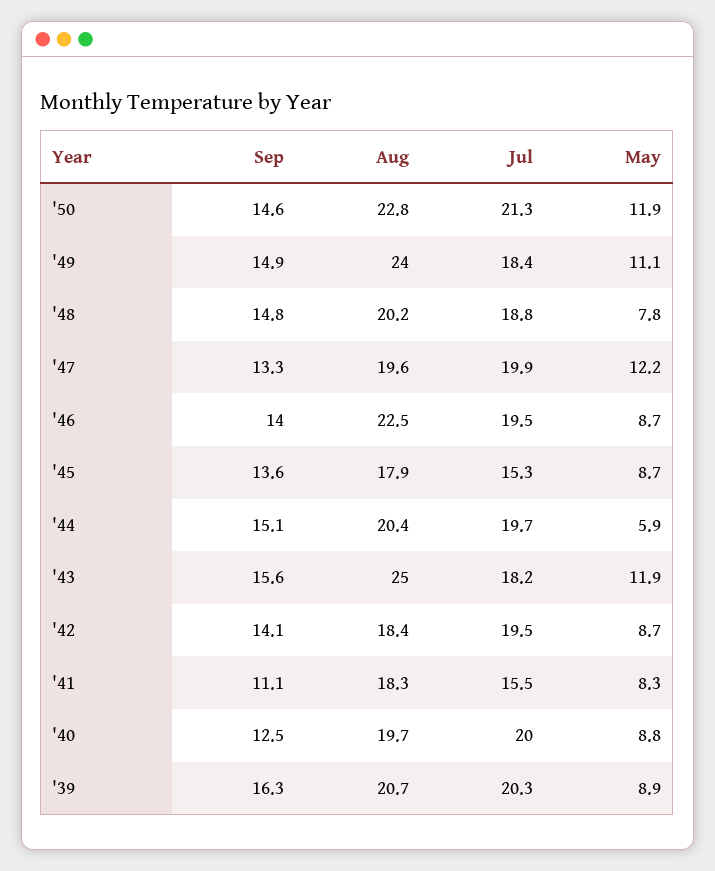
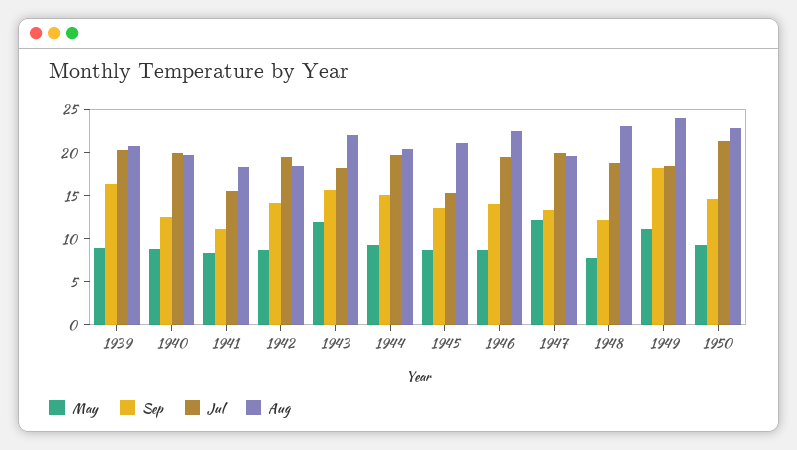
  {
    "Sep": {
      "'50": 14.6,
-     "'49": 14.9,
+     "'49": 18,
-     "'48": 14.8,
+     "'48": 12,
      "'47": 13.3,
      "'46": 14,
      "'45": 13.6,
      "'44": 15.1,
      "'43": 15.6,
      "'42": 14.1,
      "'41": 11.1,
      "'40": 12.5,
      "'39": 16.3
    },
    "Aug": {
      "'50": 22.8,
      "'49": 24,
-     "'48": 20.2,
+     "'48": 23,
      "'47": 19.6,
      "'46": 22.5,
-     "'45": 17.9,
+     "'45": 21,
      "'44": 20.4,
-     "'43": 25,
+     "'43": 22,
      "'42": 18.4,
      "'41": 18.3,
      "'40": 19.7,
      "'39": 20.7
    },
    "Jul": {
      "'50": 21.3,
      "'49": 18.4,
      "'48": 18.8,
      "'47": 19.9,
      "'46": 19.5,
      "'45": 15.3,
      "'44": 19.7,
      "'43": 18.2,
      "'42": 19.5,
      "'41": 15.5,
      "'40": 20,
      "'39": 20.3
    },
    "May": {
-     "'50": 11.9,
+     "'50": 9,
      "'49": 11.1,
      "'48": 7.8,
      "'47": 12.2,
      "'46": 8.7,
      "'45": 8.7,
-     "'44": 5.9,
+     "'44": 9,
      "'43": 11.9,
      "'42": 8.7,
      "'41": 8.3,
      "'40": 8.8,
      "'39": 8.9
    }
  }

